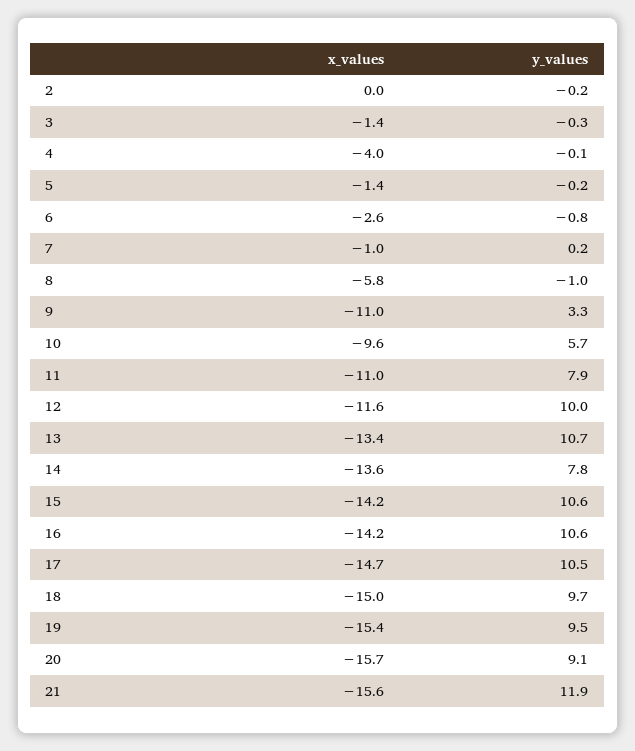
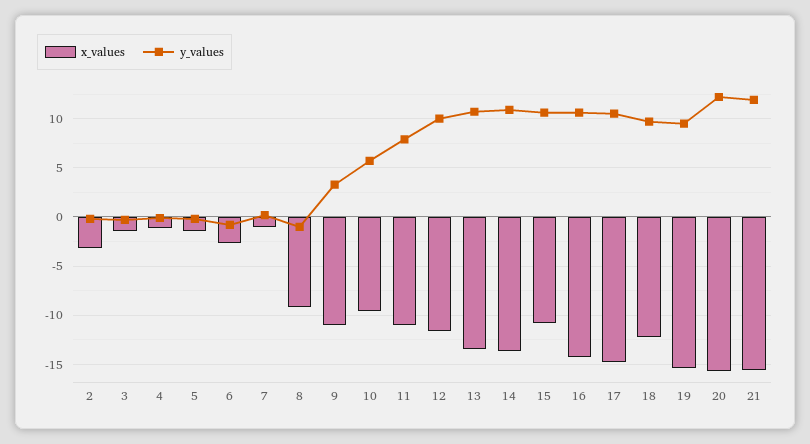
  {
    "x_values": {
-     "2": 0,
+     "2": -3,
      "3": -1.4,
-     "4": -4,
+     "4": -1,
      "5": -1.4,
      "6": -2.6,
      "7": -1,
-     "8": -5.8,
+     "8": -9,
      "9": -11,
      "10": -9.6,
      "11": -11,
      "12": -11.6,
      "13": -13.4,
      "14": -13.6,
-     "15": -14.2,
+     "15": -11,
      "16": -14.2,
      "17": -14.7,
-     "18": -15,
+     "18": -12,
      "19": -15.4,
      "20": -15.7,
      "21": -15.6
    },
    "y_values": {
      "2": -0.2,
      "3": -0.3,
      "4": -0.1,
      "5": -0.2,
      "6": -0.8,
      "7": 0.2,
      "8": -1,
      "9": 3.3,
      "10": 5.7,
      "11": 7.9,
      "12": 10,
      "13": 10.7,
-     "14": 7.8,
+     "14": 11,
      "15": 10.6,
      "16": 10.6,
      "17": 10.5,
      "18": 9.7,
      "19": 9.5,
-     "20": 9.1,
+     "20": 12,
      "21": 11.9
    }
  }

